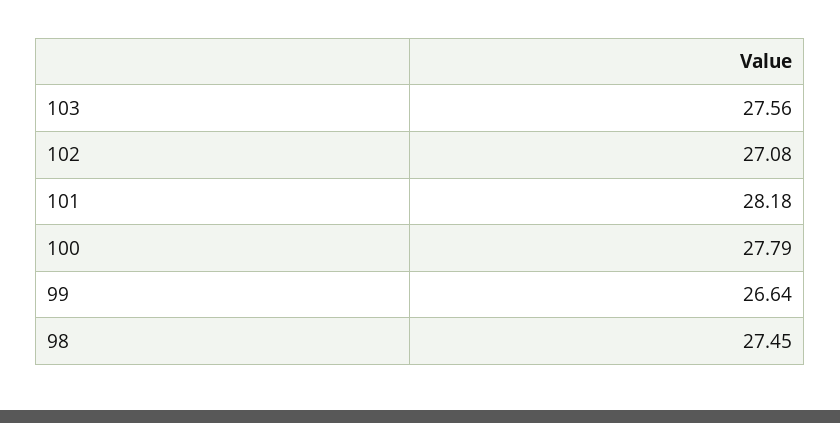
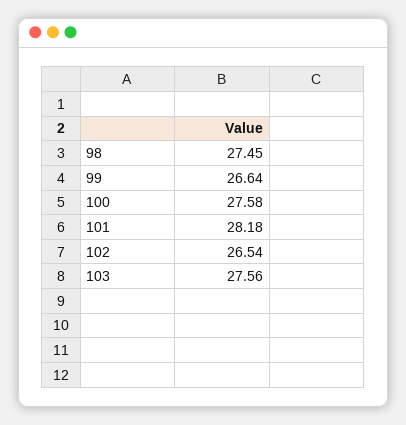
  {
    "103": 27.56,
-   "102": 27.08,
+   "102": 26.54,
    "101": 28.18,
-   "100": 27.79,
+   "100": 27.58,
    "99": 26.64,
    "98": 27.45
  }

